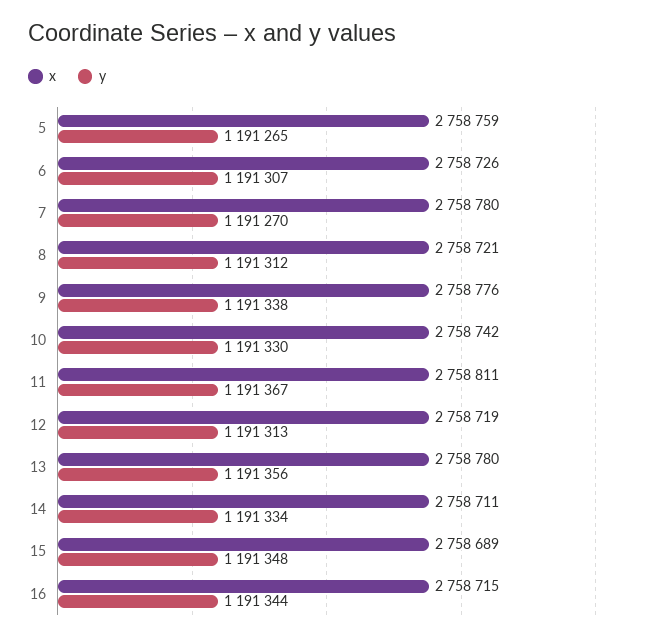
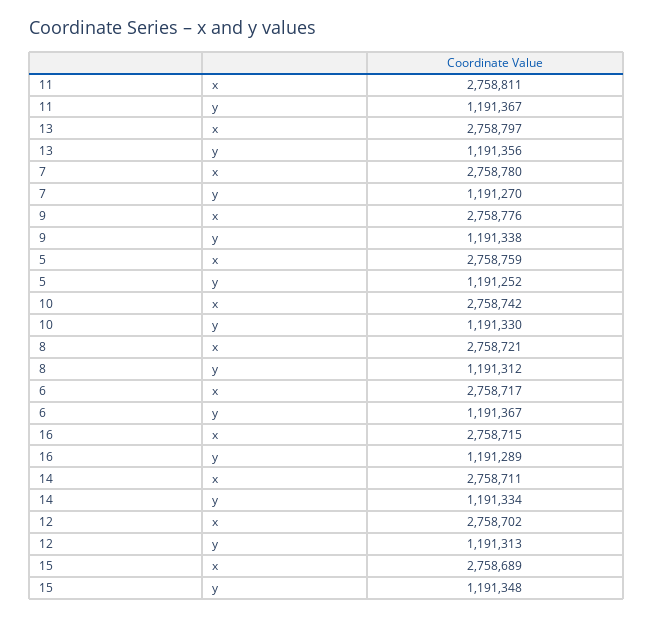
  {
    "x": {
      "5": 2758759,
-     "6": 2758726,
+     "6": 2758717,
      "7": 2758780,
      "8": 2758721,
      "9": 2758776,
      "10": 2758742,
      "11": 2758811,
-     "12": 2758719,
+     "12": 2758702,
-     "13": 2758780,
+     "13": 2758797,
      "14": 2758711,
      "15": 2758689,
      "16": 2758715
    },
    "y": {
-     "5": 1191265,
+     "5": 1191252,
-     "6": 1191307,
+     "6": 1191367,
      "7": 1191270,
      "8": 1191312,
      "9": 1191338,
      "10": 1191330,
      "11": 1191367,
      "12": 1191313,
      "13": 1191356,
      "14": 1191334,
      "15": 1191348,
-     "16": 1191344
+     "16": 1191289
    }
  }

